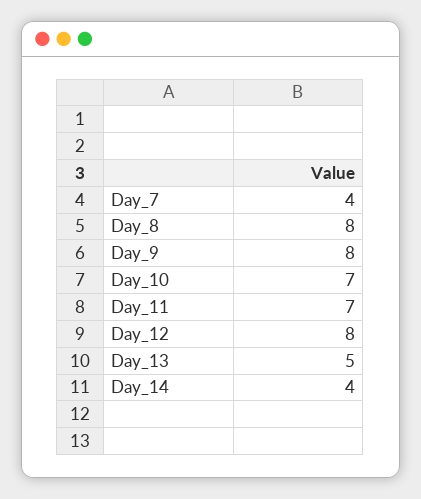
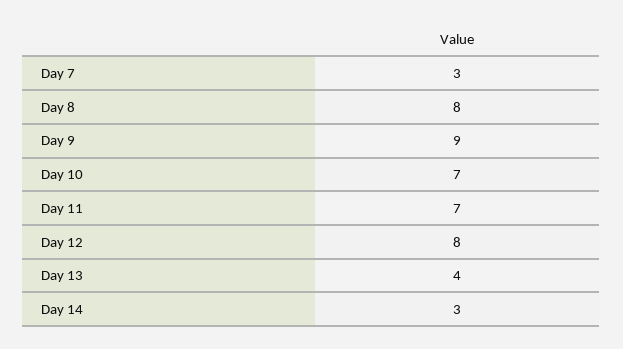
  {
-   "Day_7": 4,
+   "Day_7": 3,
    "Day_8": 8,
-   "Day_9": 8,
+   "Day_9": 9,
    "Day_10": 7,
    "Day_11": 7,
    "Day_12": 8,
-   "Day_13": 5,
+   "Day_13": 4,
-   "Day_14": 4
+   "Day_14": 3
  }

